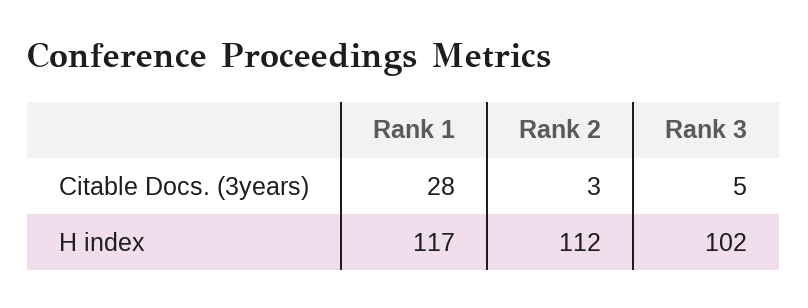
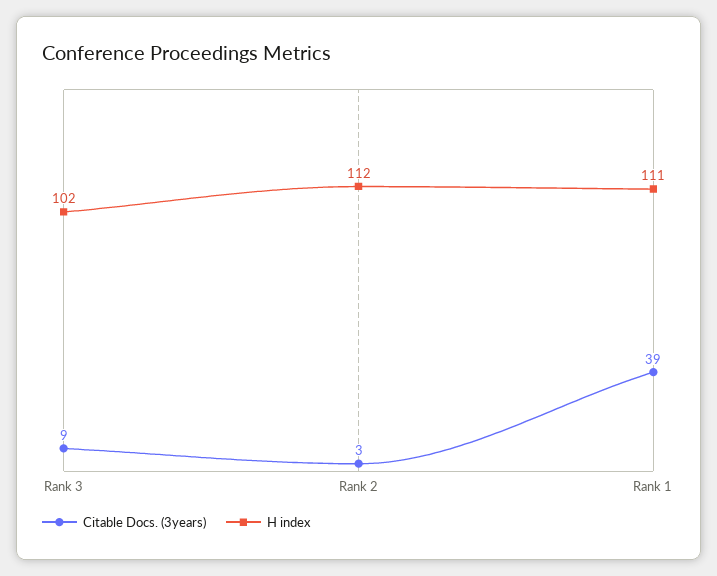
  {
    "Citable Docs. (3years)": {
-     "Rank 1": 28,
+     "Rank 1": 39,
      "Rank 2": 3,
-     "Rank 3": 5
+     "Rank 3": 9
    },
    "H index": {
-     "Rank 1": 117,
+     "Rank 1": 111,
      "Rank 2": 112,
      "Rank 3": 102
    }
  }

